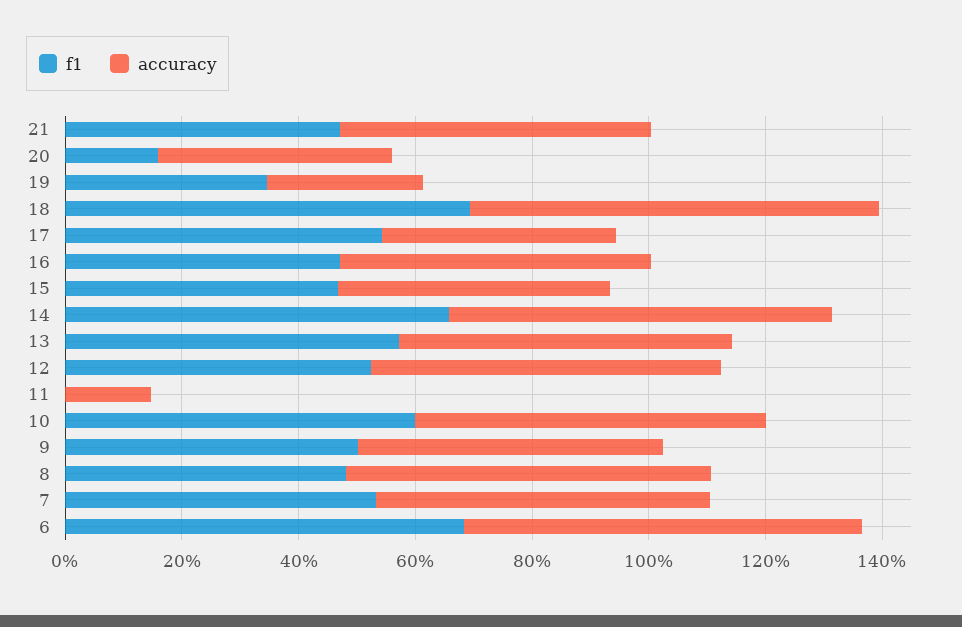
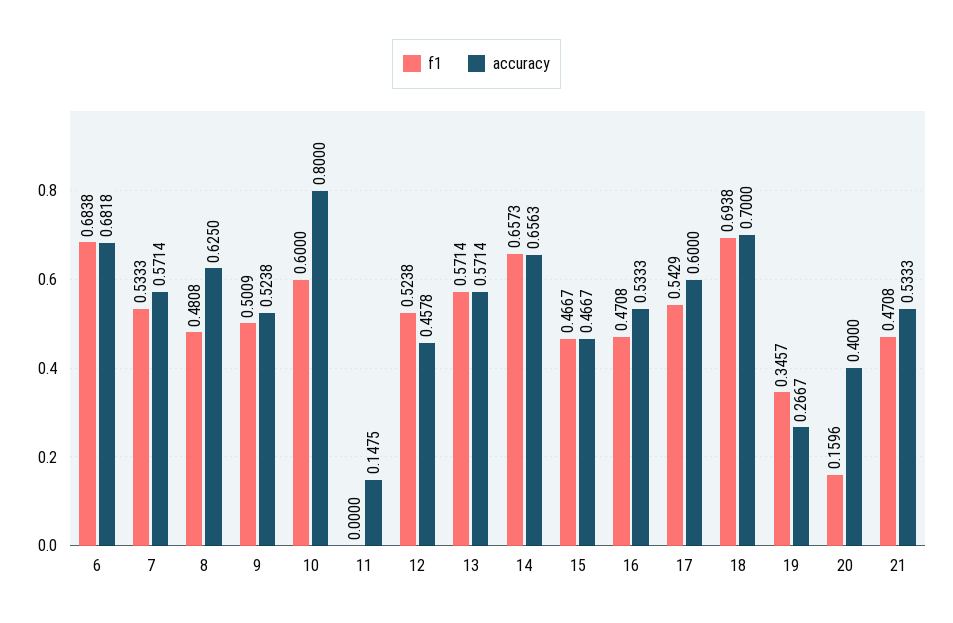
  {
    "f1": {
      "21": 0.4708,
      "20": 0.1596,
      "19": 0.3457,
      "18": 0.6938,
      "17": 0.5429,
      "16": 0.4708,
      "15": 0.4667,
      "14": 0.6573,
      "13": 0.5714,
      "12": 0.5238,
      "11": 0,
      "10": 0.6,
      "9": 0.5009,
      "8": 0.4808,
      "7": 0.5333,
      "6": 0.6838
    },
    "accuracy": {
      "21": 0.5333,
      "20": 0.4,
      "19": 0.2667,
      "18": 0.7,
-     "17": 0.4,
+     "17": 0.6,
      "16": 0.5333,
      "15": 0.4667,
      "14": 0.6563,
      "13": 0.5714,
-     "12": 0.6,
+     "12": 0.4578,
      "11": 0.1475,
-     "10": 0.6,
+     "10": 0.8,
      "9": 0.5238,
      "8": 0.625,
      "7": 0.5714,
      "6": 0.6818
    }
  }

